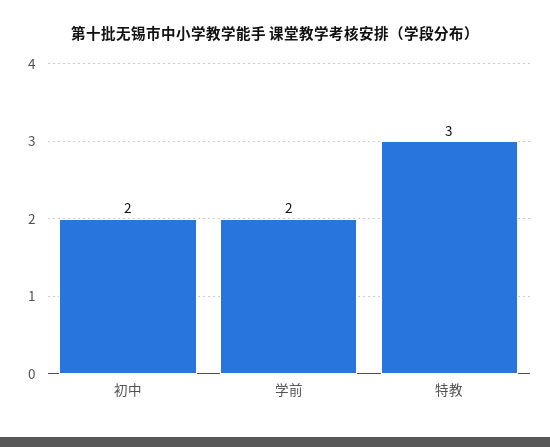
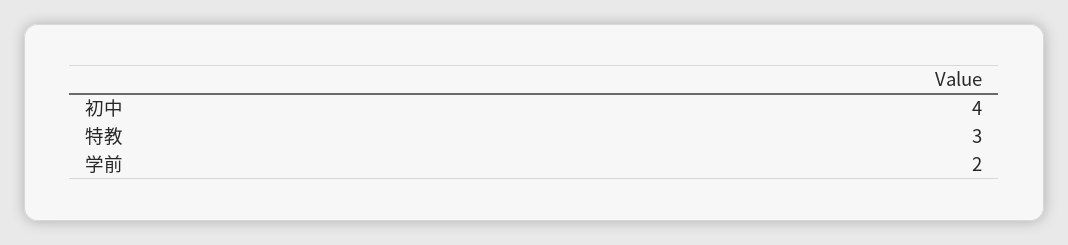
  {
-   "初中": 2,
+   "初中": 4,
    "学前": 2,
    "特教": 3
  }

